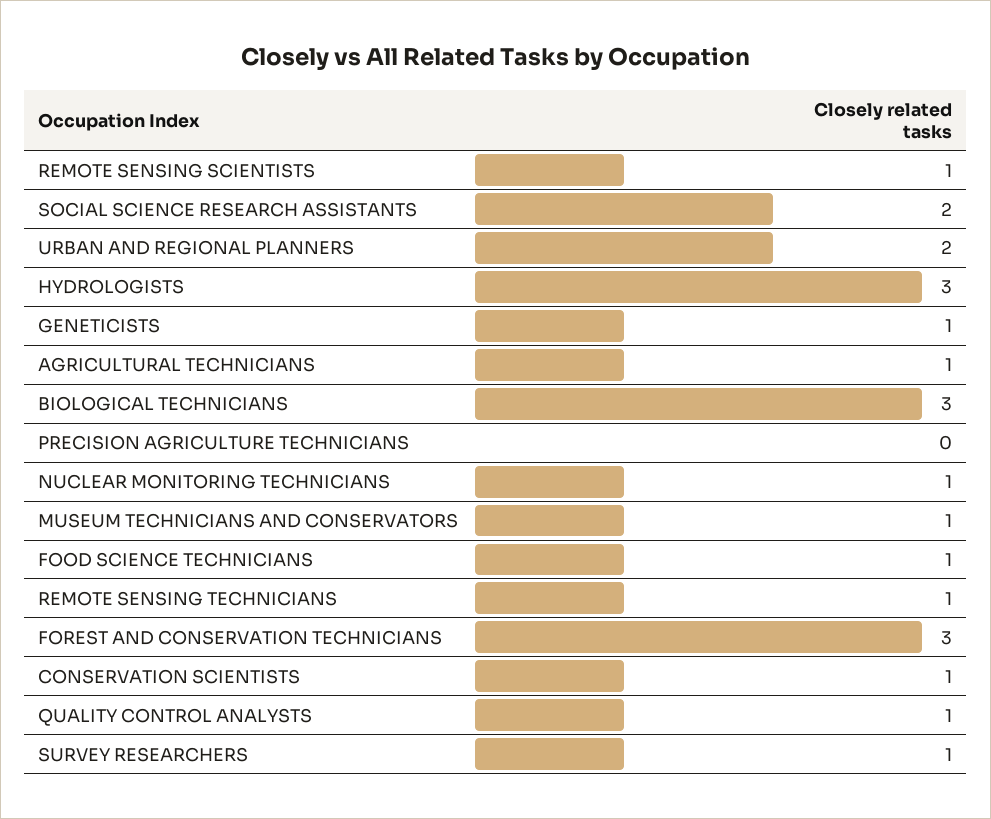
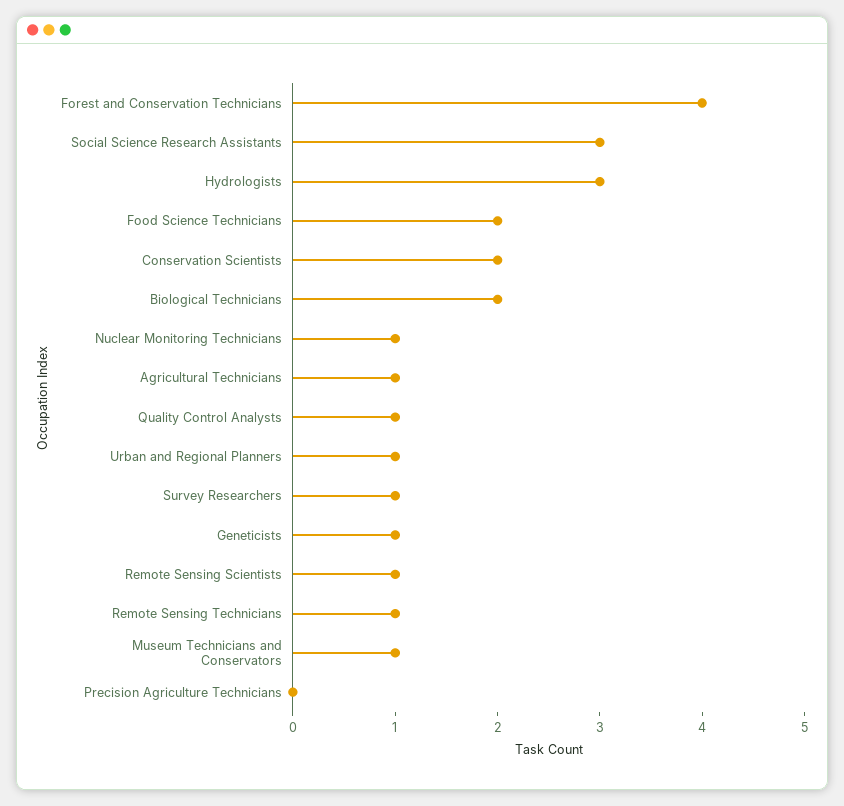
  {
    "REMOTE SENSING SCIENTISTS": 1,
-   "SOCIAL SCIENCE RESEARCH ASSISTANTS": 2,
+   "SOCIAL SCIENCE RESEARCH ASSISTANTS": 3,
-   "URBAN AND REGIONAL PLANNERS": 2,
+   "URBAN AND REGIONAL PLANNERS": 1,
    "HYDROLOGISTS": 3,
    "GENETICISTS": 1,
    "AGRICULTURAL TECHNICIANS": 1,
-   "BIOLOGICAL TECHNICIANS": 3,
+   "BIOLOGICAL TECHNICIANS": 2,
    "PRECISION AGRICULTURE TECHNICIANS": 0,
    "NUCLEAR MONITORING TECHNICIANS": 1,
    "MUSEUM TECHNICIANS AND CONSERVATORS": 1,
-   "FOOD SCIENCE TECHNICIANS": 1,
+   "FOOD SCIENCE TECHNICIANS": 2,
    "REMOTE SENSING TECHNICIANS": 1,
-   "FOREST AND CONSERVATION TECHNICIANS": 3,
+   "FOREST AND CONSERVATION TECHNICIANS": 4,
-   "CONSERVATION SCIENTISTS": 1,
+   "CONSERVATION SCIENTISTS": 2,
    "QUALITY CONTROL ANALYSTS": 1,
    "SURVEY RESEARCHERS": 1
  }

